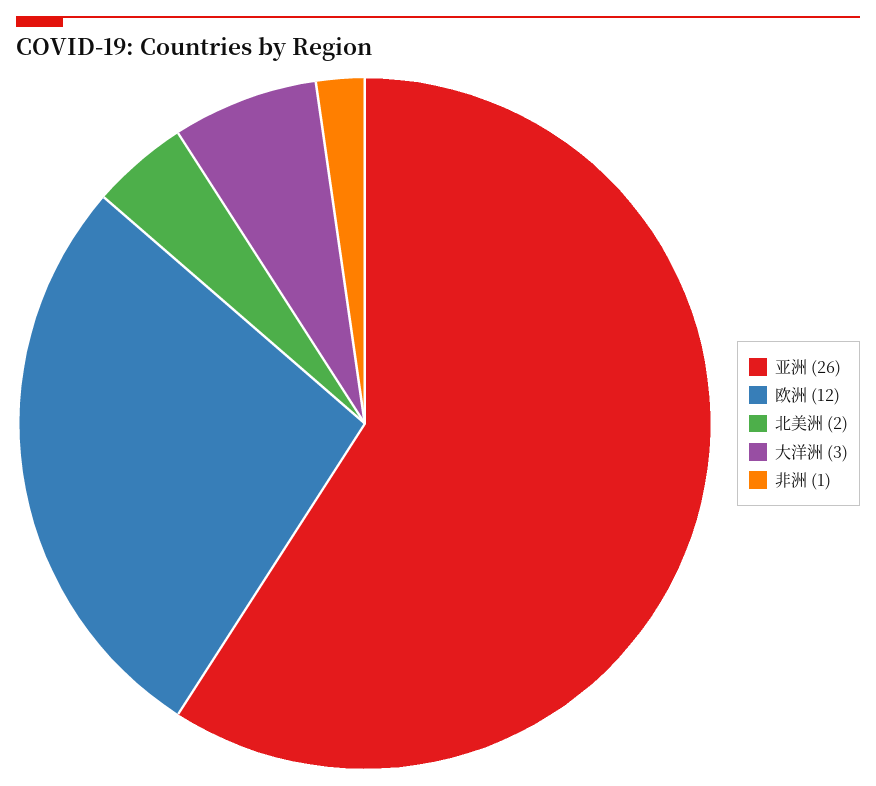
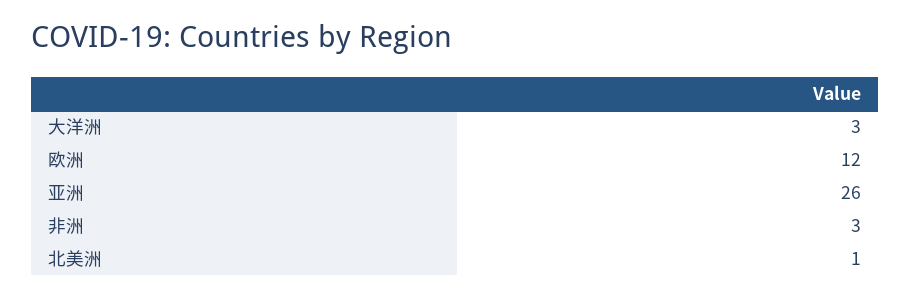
  {
    "亚洲": 26,
    "欧洲": 12,
-   "北美洲": 2,
+   "北美洲": 1,
    "大洋洲": 3,
-   "非洲": 1
+   "非洲": 3
  }

